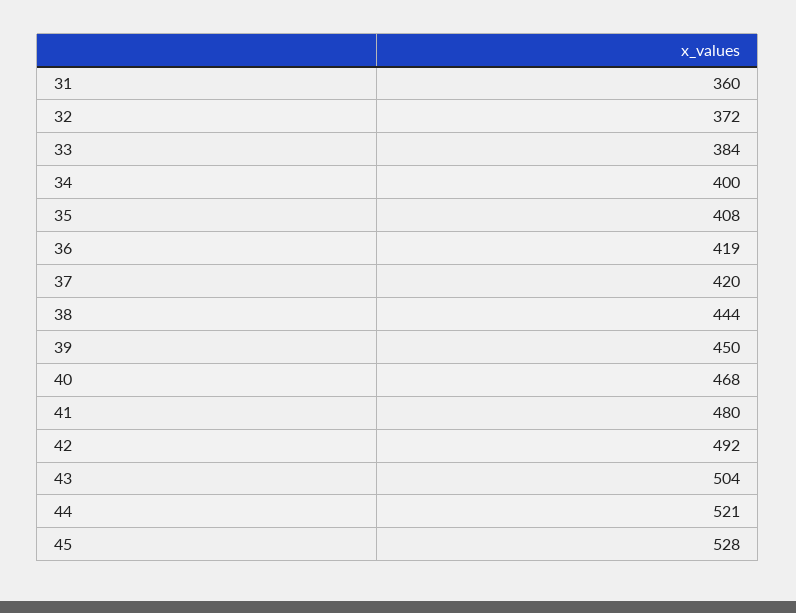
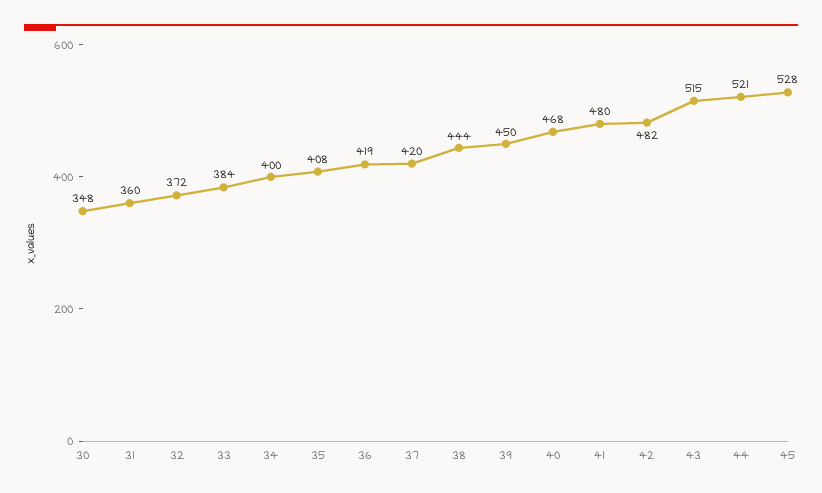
  {
    "31": 360,
    "32": 372,
    "33": 384,
    "34": 400,
    "35": 408,
    "36": 419,
    "37": 420,
    "38": 444,
    "39": 450,
    "40": 468,
    "41": 480,
-   "42": 492,
+   "42": 482,
-   "43": 504,
+   "43": 515,
    "44": 521,
-   "45": 528
+   "45": 528,
+   "30": 348
  }

